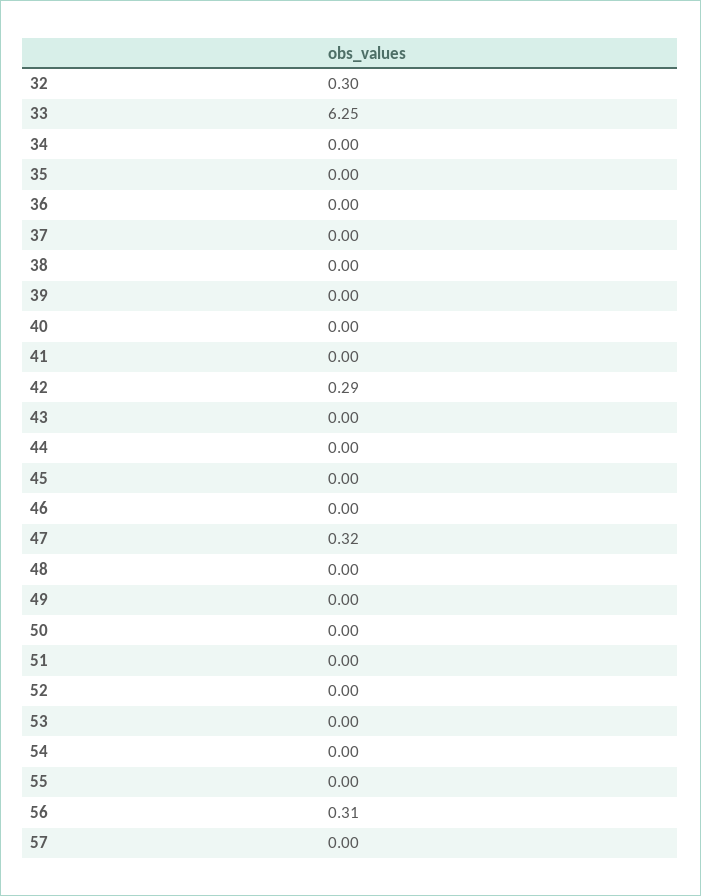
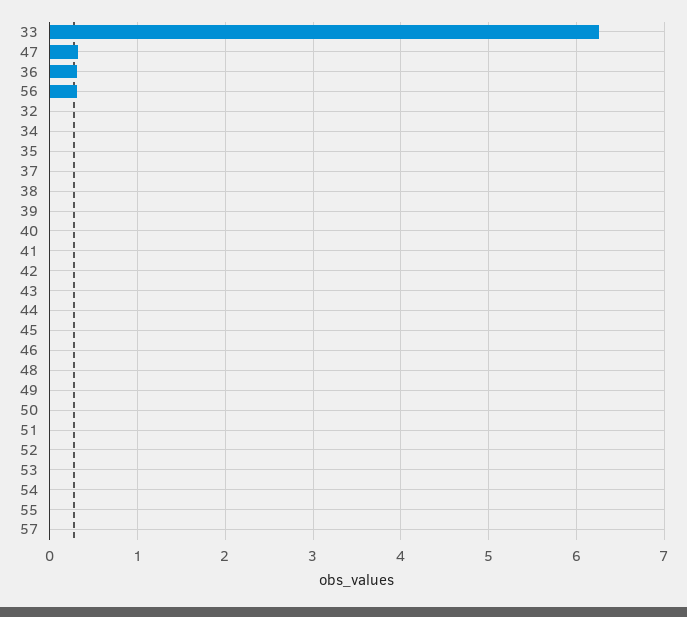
  {
-   "32": 0.3,
+   "32": 0,
    "33": 6.25,
    "34": 0,
    "35": 0,
-   "36": 0,
+   "36": 0.3,
    "37": 0,
    "38": 0,
    "39": 0,
    "40": 0,
    "41": 0,
-   "42": 0.29,
+   "42": 0,
    "43": 0,
    "44": 0,
    "45": 0,
    "46": 0,
    "47": 0.32,
    "48": 0,
    "49": 0,
    "50": 0,
    "51": 0,
    "52": 0,
    "53": 0,
    "54": 0,
    "55": 0,
    "56": 0.31,
    "57": 0
  }

